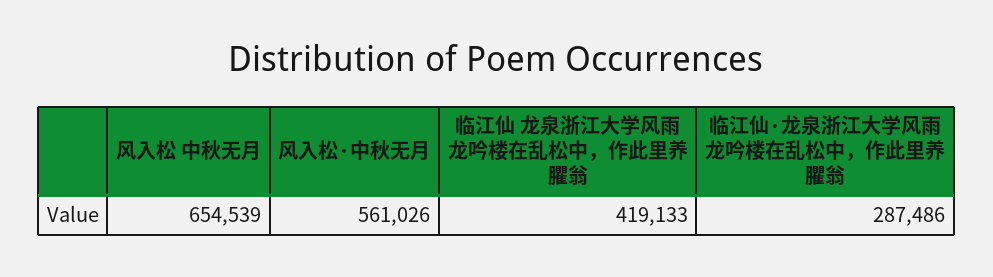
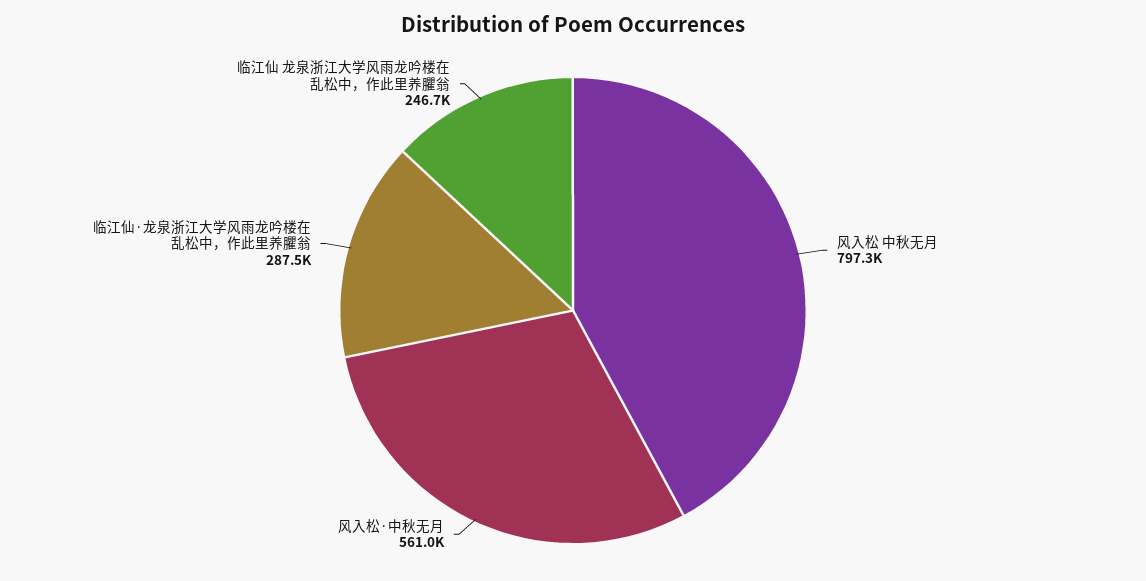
  {
-   "风入松 中秋无月": 654539,
+   "风入松 中秋无月": 797300,
    "风入松·中秋无月": 561026,
-   "临江仙 龙泉浙江大学风雨龙吟楼在乱松中，作此里养臞翁": 419133,
+   "临江仙 龙泉浙江大学风雨龙吟楼在乱松中，作此里养臞翁": 246700,
    "临江仙·龙泉浙江大学风雨龙吟楼在乱松中，作此里养臞翁": 287486
  }

